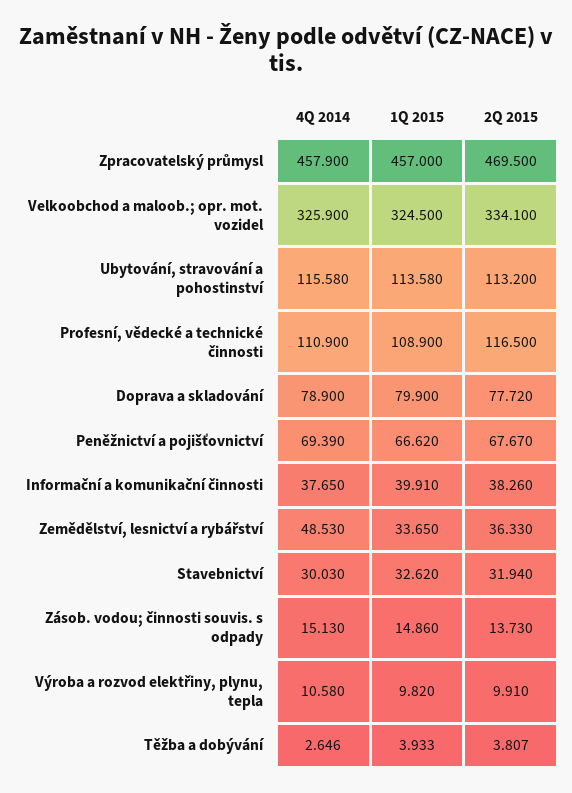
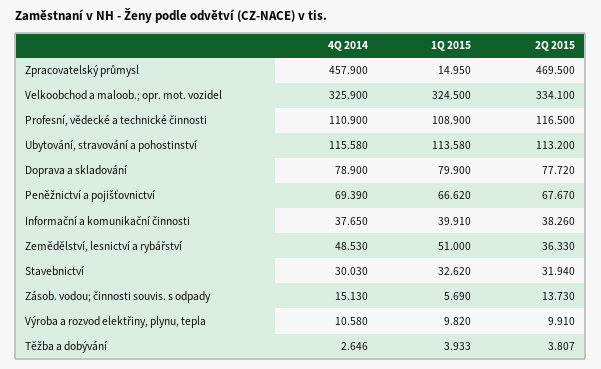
  {
    "4Q 2014": {
      "Zpracovatelský průmysl": 457.9,
      "Velkoobchod a maloob.; opr. mot. vozidel": 325.9,
      "Ubytování, stravování a pohostinství": 115.58,
      "Profesní, vědecké a technické činnosti": 110.9,
      "Doprava a skladování": 78.9,
      "Peněžnictví a pojišťovnictví": 69.39,
      "Informační a komunikační činnosti": 37.65,
      "Zemědělství, lesnictví a rybářství": 48.53,
      "Stavebnictví": 30.03,
      "Zásob. vodou; činnosti souvis. s odpady": 15.13,
      "Výroba a rozvod elektřiny, plynu, tepla": 10.58,
      "Těžba a dobývání": 2.646
    },
    "1Q 2015": {
-     "Zpracovatelský průmysl": 457,
+     "Zpracovatelský průmysl": 14.95,
      "Velkoobchod a maloob.; opr. mot. vozidel": 324.5,
      "Ubytování, stravování a pohostinství": 113.58,
      "Profesní, vědecké a technické činnosti": 108.9,
      "Doprava a skladování": 79.9,
      "Peněžnictví a pojišťovnictví": 66.62,
      "Informační a komunikační činnosti": 39.91,
-     "Zemědělství, lesnictví a rybářství": 33.65,
+     "Zemědělství, lesnictví a rybářství": 51,
      "Stavebnictví": 32.62,
-     "Zásob. vodou; činnosti souvis. s odpady": 14.86,
+     "Zásob. vodou; činnosti souvis. s odpady": 5.69,
      "Výroba a rozvod elektřiny, plynu, tepla": 9.82,
      "Těžba a dobývání": 3.933
    },
    "2Q 2015": {
      "Zpracovatelský průmysl": 469.5,
      "Velkoobchod a maloob.; opr. mot. vozidel": 334.1,
      "Ubytování, stravování a pohostinství": 113.2,
      "Profesní, vědecké a technické činnosti": 116.5,
      "Doprava a skladování": 77.72,
      "Peněžnictví a pojišťovnictví": 67.67,
      "Informační a komunikační činnosti": 38.26,
      "Zemědělství, lesnictví a rybářství": 36.33,
      "Stavebnictví": 31.94,
      "Zásob. vodou; činnosti souvis. s odpady": 13.73,
      "Výroba a rozvod elektřiny, plynu, tepla": 9.91,
      "Těžba a dobývání": 3.807
    }
  }

